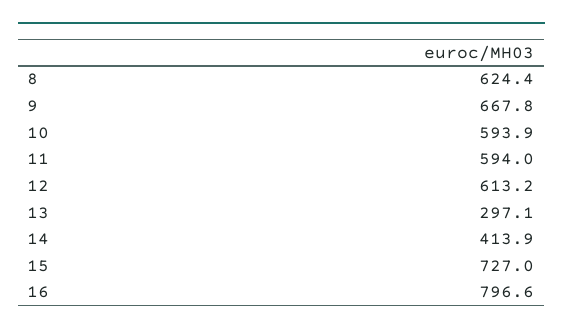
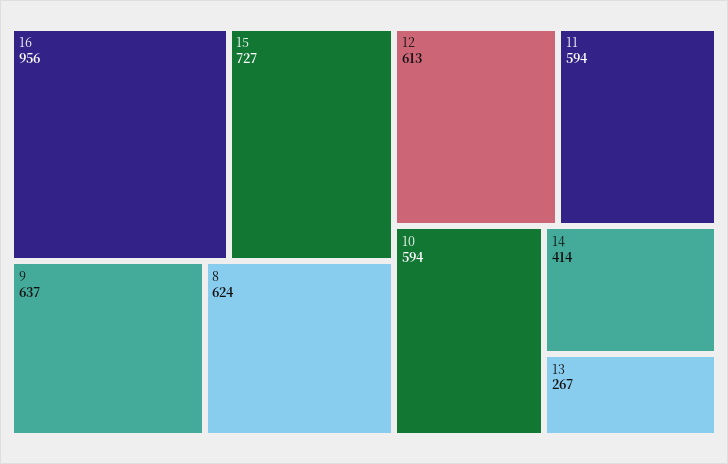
  {
    "8": 624.4,
-   "9": 667.8,
+   "9": 637,
    "10": 593.9,
    "11": 594,
    "12": 613.2,
-   "13": 297.1,
+   "13": 267,
    "14": 413.9,
    "15": 727,
-   "16": 796.6
+   "16": 956
  }

